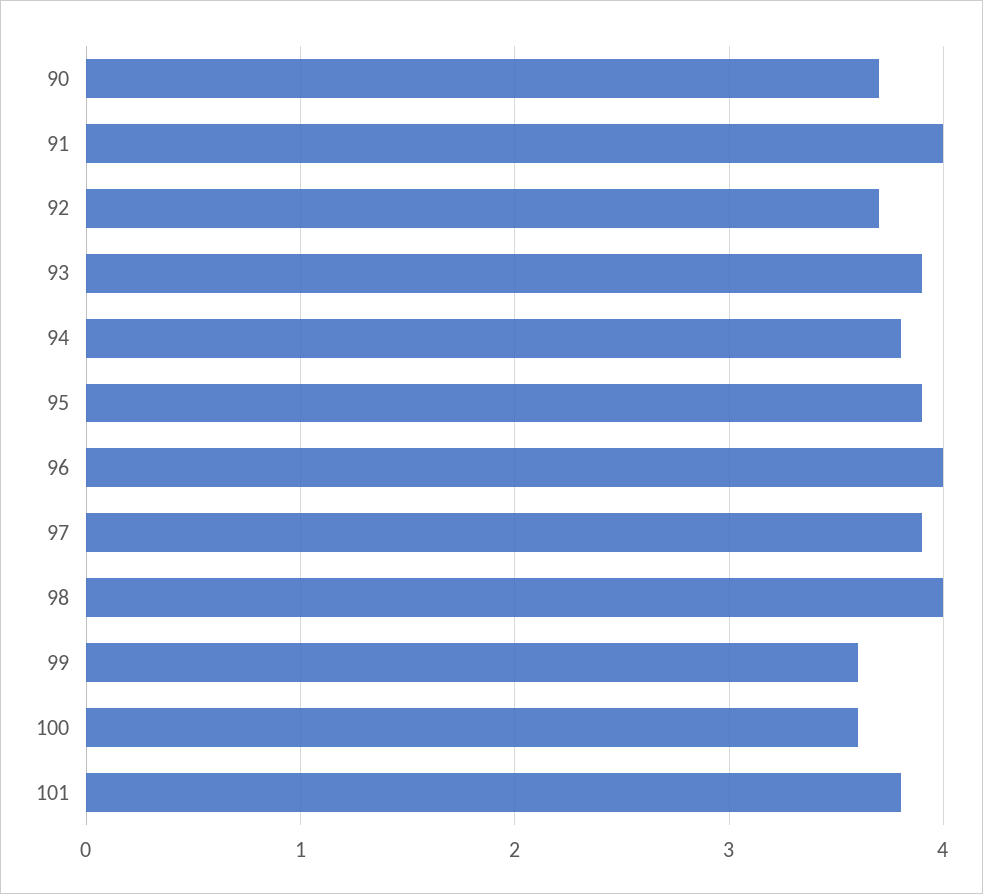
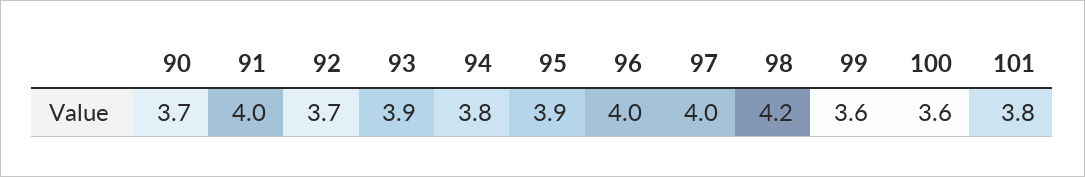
  {
    "90": 3.7,
    "91": 4,
    "92": 3.7,
    "93": 3.9,
    "94": 3.8,
    "95": 3.9,
    "96": 4,
-   "97": 3.9,
+   "97": 4,
-   "98": 4,
+   "98": 4.2,
    "99": 3.6,
    "100": 3.6,
    "101": 3.8
  }

